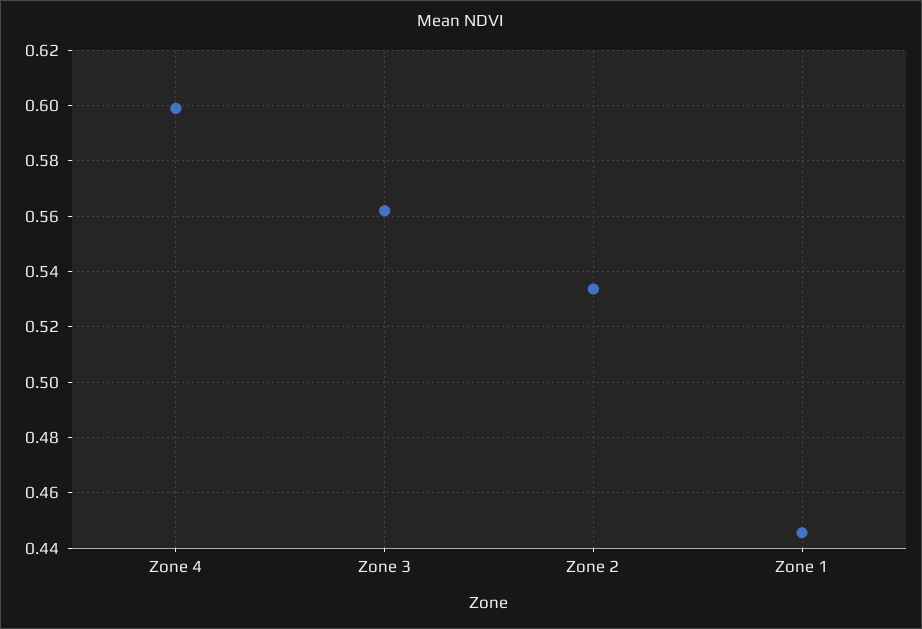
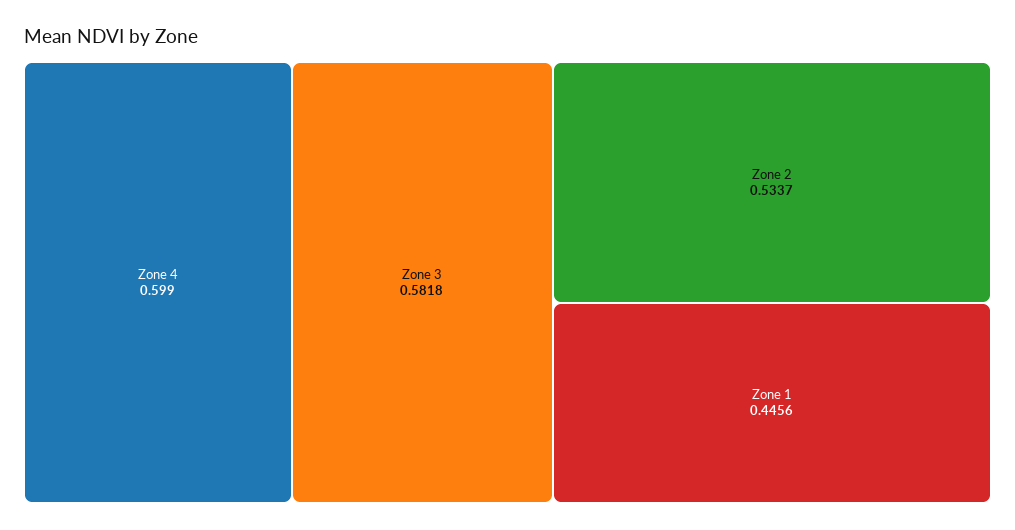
  {
    "Zone 4": 0.599,
-   "Zone 3": 0.5625,
+   "Zone 3": 0.5818,
    "Zone 2": 0.5337,
    "Zone 1": 0.4456
  }

